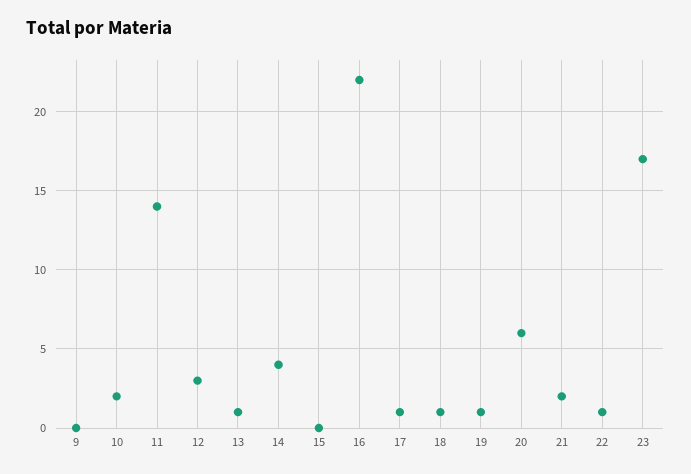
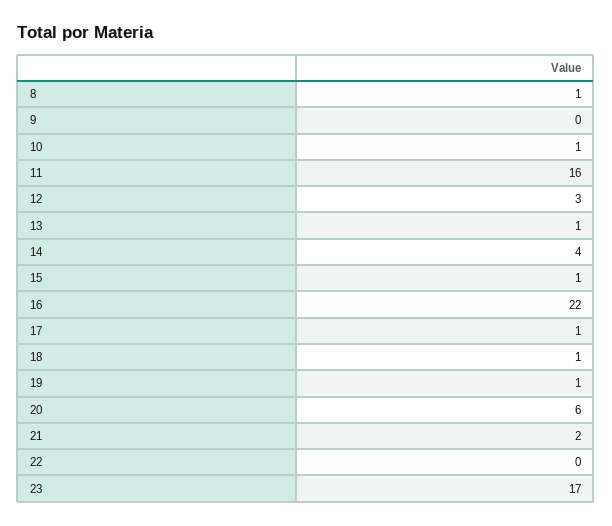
  {
    "9": 0,
-   "10": 2,
+   "10": 1,
-   "11": 14,
+   "11": 16,
    "12": 3,
    "13": 1,
    "14": 4,
-   "15": 0,
+   "15": 1,
    "16": 22,
    "17": 1,
    "18": 1,
    "19": 1,
    "20": 6,
    "21": 2,
-   "22": 1,
+   "22": 0,
-   "23": 17
+   "23": 17,
+   "8": 1
  }

